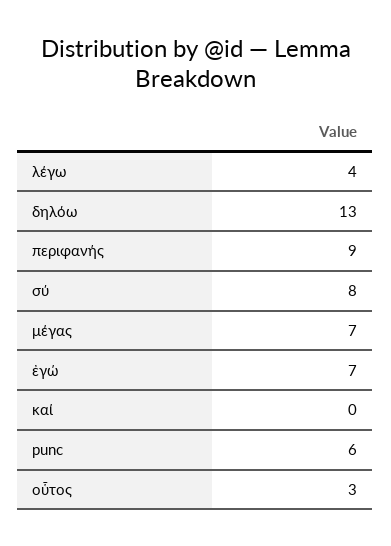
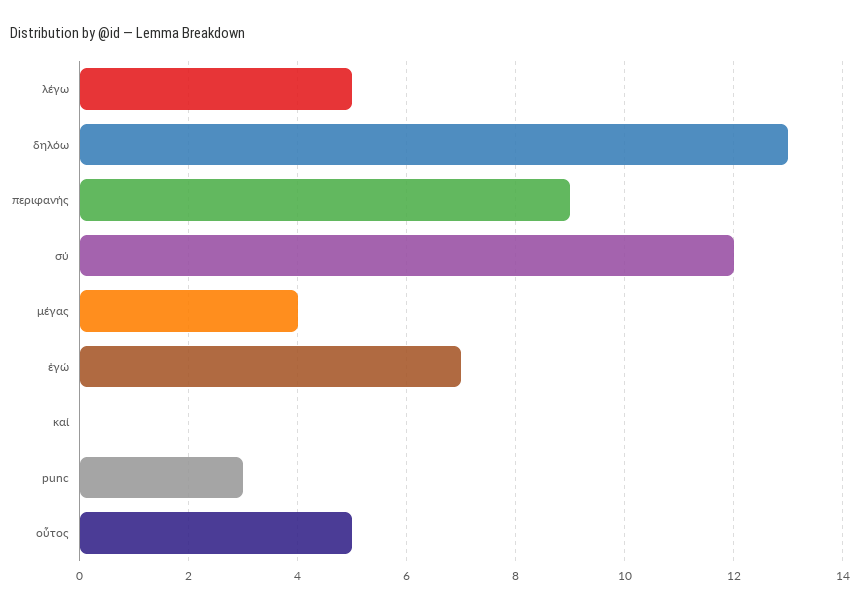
  {
-   "λέγω": 4,
+   "λέγω": 5,
    "δηλόω": 13,
    "περιφανής": 9,
-   "σύ": 8,
+   "σύ": 12,
-   "μέγας": 7,
+   "μέγας": 4,
    "ἐγώ": 7,
    "καί": 0,
-   "punc": 6,
+   "punc": 3,
-   "οὗτος": 3
+   "οὗτος": 5
  }

